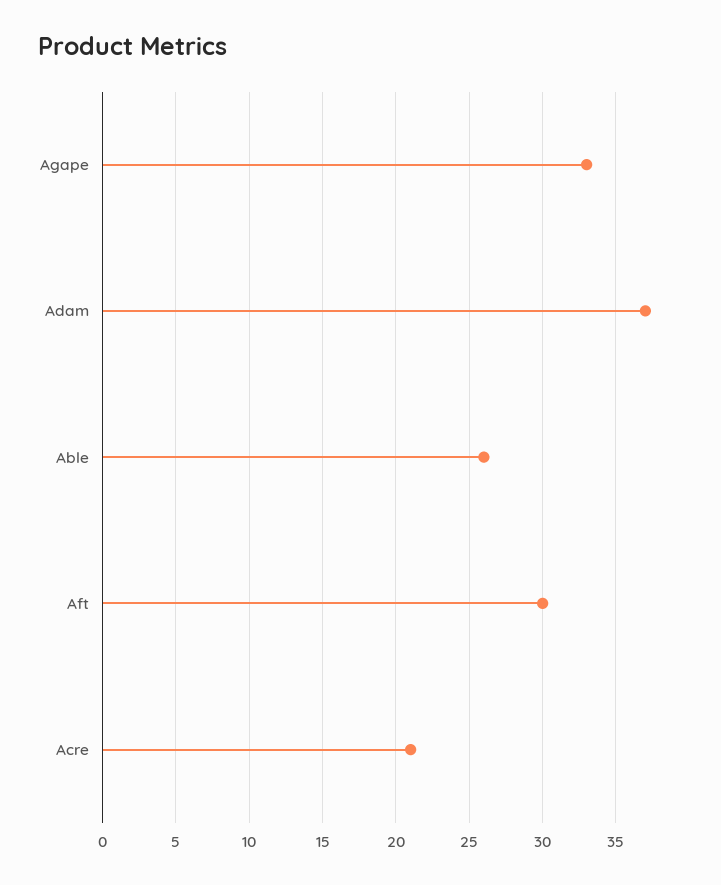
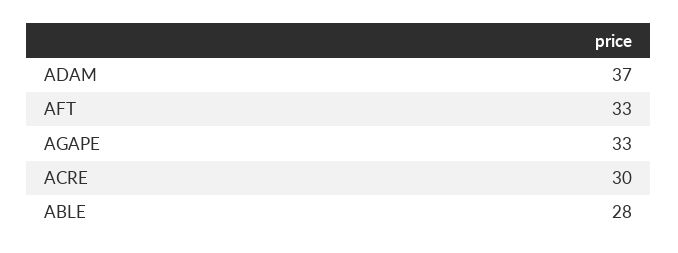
  {
    "Agape": 33,
    "Adam": 37,
-   "Able": 26,
+   "Able": 28,
-   "Aft": 30,
+   "Aft": 33,
-   "Acre": 21
+   "Acre": 30
  }

